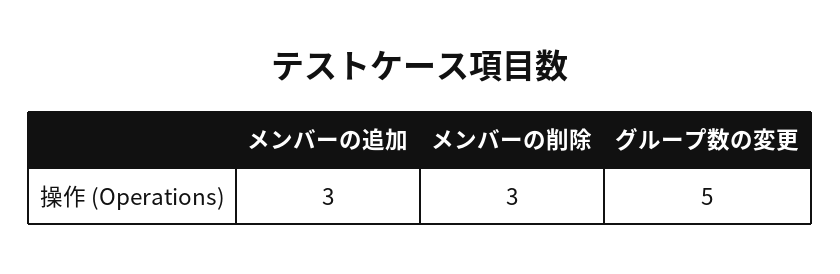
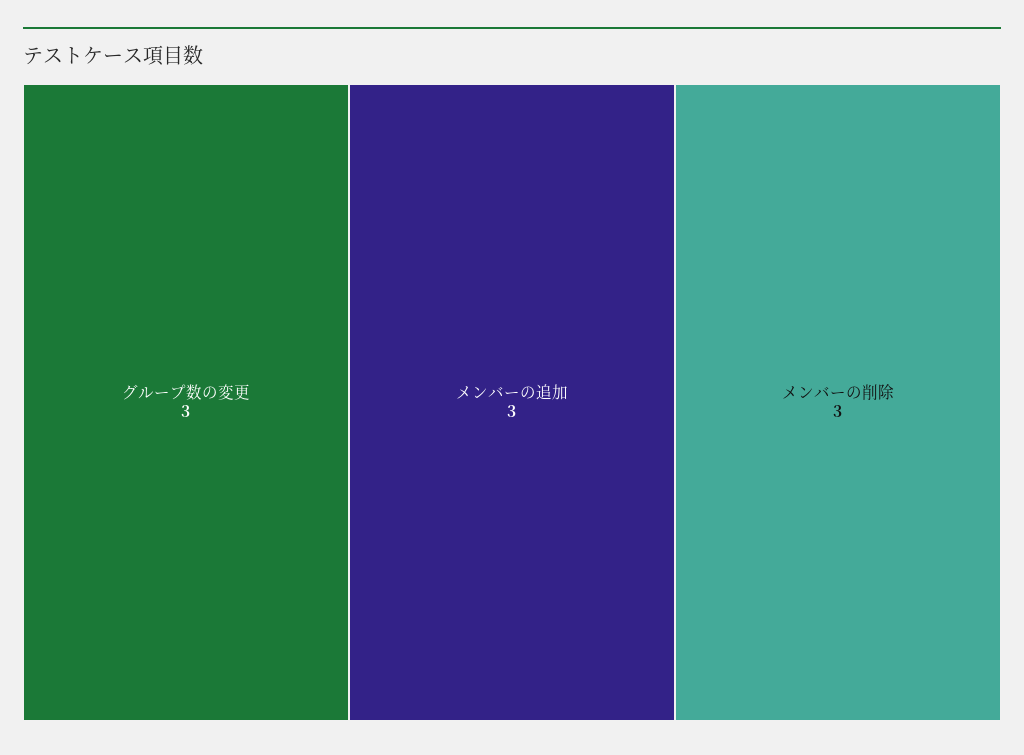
  {
    "メンバーの追加": 3,
    "メンバーの削除": 3,
-   "グループ数の変更": 5
+   "グループ数の変更": 3
  }

